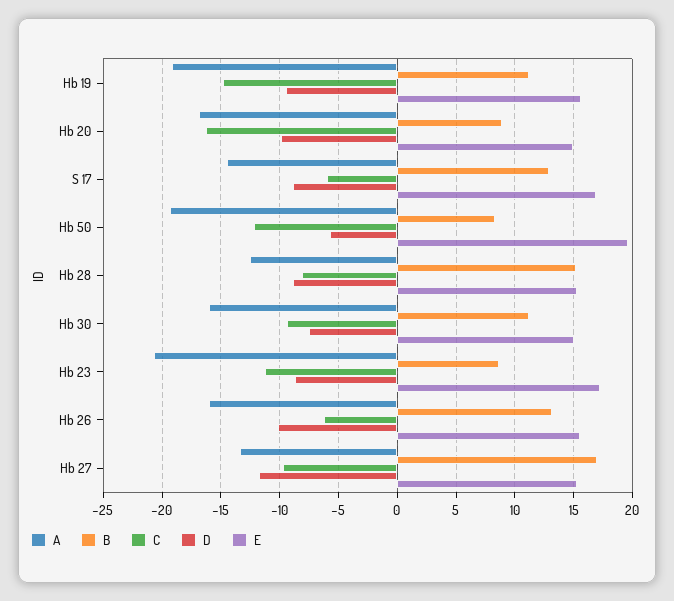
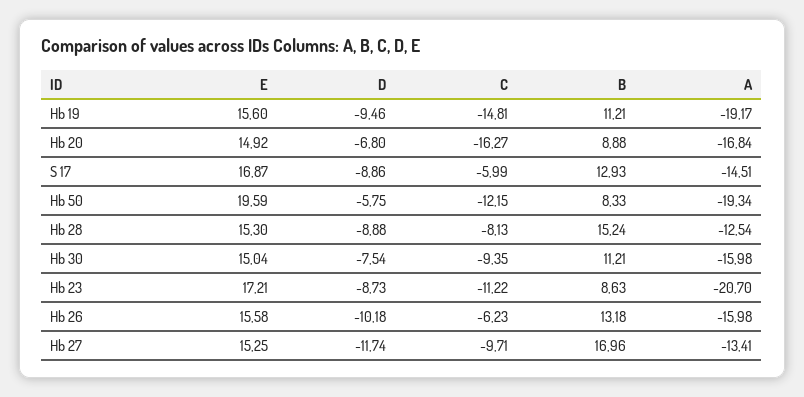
  {
    "A": {
      "Hb 19": -19.17,
      "Hb 20": -16.84,
      "S 17": -14.51,
      "Hb 50": -19.34,
      "Hb 28": -12.54,
      "Hb 30": -15.98,
      "Hb 23": -20.7,
      "Hb 26": -15.98,
      "Hb 27": -13.41
    },
    "B": {
      "Hb 19": 11.21,
      "Hb 20": 8.88,
      "S 17": 12.93,
      "Hb 50": 8.33,
      "Hb 28": 15.24,
      "Hb 30": 11.21,
      "Hb 23": 8.63,
      "Hb 26": 13.18,
      "Hb 27": 16.96
    },
    "C": {
      "Hb 19": -14.81,
      "Hb 20": -16.27,
      "S 17": -5.99,
      "Hb 50": -12.15,
      "Hb 28": -8.13,
      "Hb 30": -9.35,
      "Hb 23": -11.22,
      "Hb 26": -6.23,
      "Hb 27": -9.71
    },
    "D": {
      "Hb 19": -9.46,
-     "Hb 20": -10,
+     "Hb 20": -6.8,
      "S 17": -8.86,
      "Hb 50": -5.75,
      "Hb 28": -8.88,
      "Hb 30": -7.54,
      "Hb 23": -8.73,
      "Hb 26": -10.18,
      "Hb 27": -11.74
    },
    "E": {
      "Hb 19": 15.6,
      "Hb 20": 14.92,
      "S 17": 16.87,
      "Hb 50": 19.59,
      "Hb 28": 15.3,
      "Hb 30": 15.04,
      "Hb 23": 17.21,
      "Hb 26": 15.58,
      "Hb 27": 15.25
    }
  }

